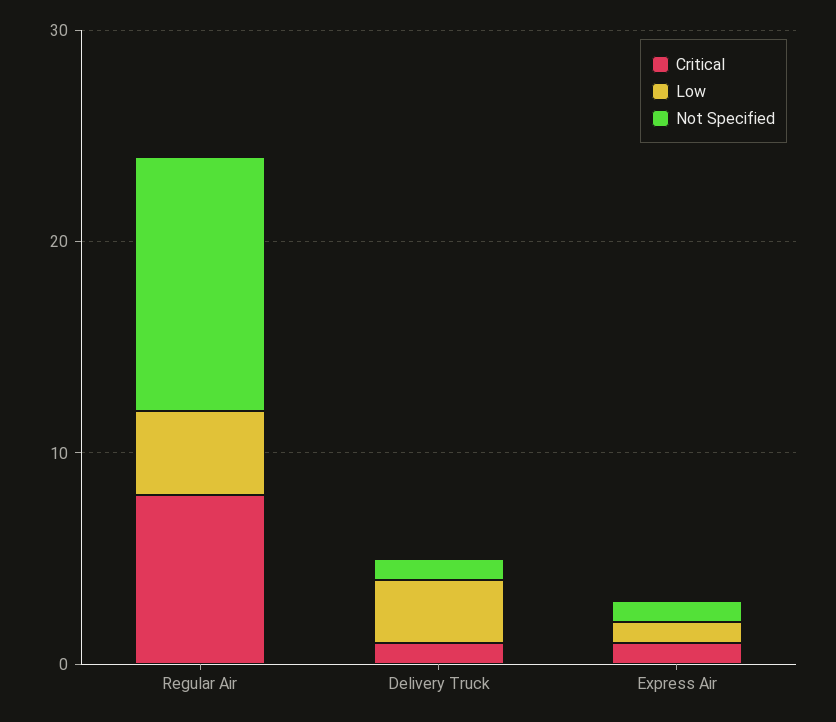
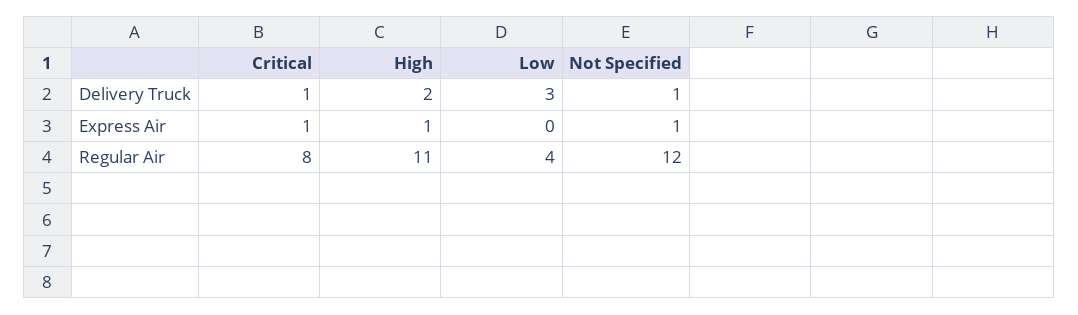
  {
    "Critical": {
      "Regular Air": 8,
      "Delivery Truck": 1,
      "Express Air": 1
    },
    "Low": {
      "Regular Air": 4,
      "Delivery Truck": 3,
-     "Express Air": 1
+     "Express Air": 0
    },
    "Not Specified": {
      "Regular Air": 12,
      "Delivery Truck": 1,
      "Express Air": 1
-   }
+   },
+   "High": {
+     "Delivery Truck": 2,
+     "Express Air": 1,
+     "Regular Air": 11
+   }
  }

